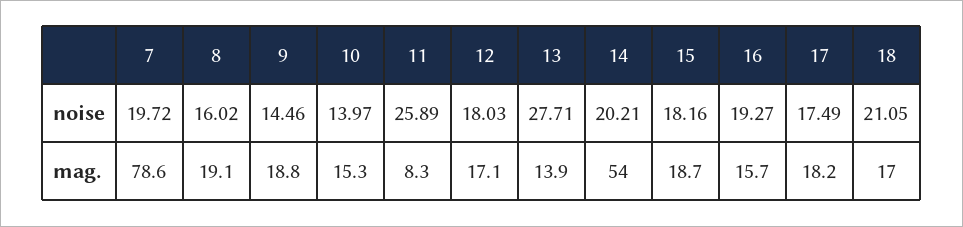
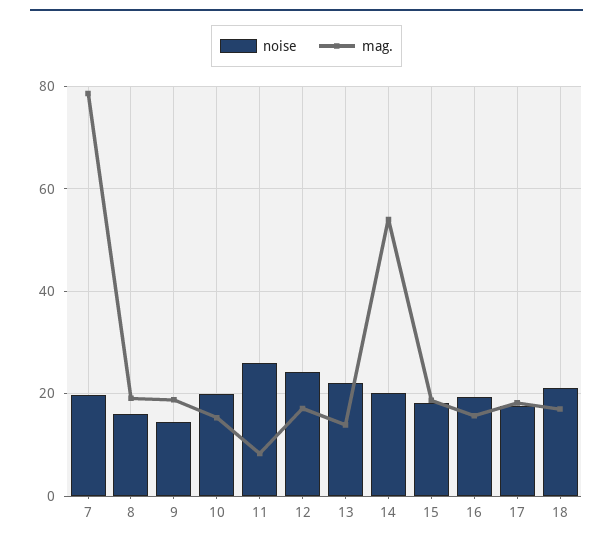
  {
    "noise": {
      "7": 19.72,
      "8": 16.02,
      "9": 14.46,
-     "10": 13.97,
+     "10": 20,
      "11": 25.89,
-     "12": 18.03,
+     "12": 24,
-     "13": 27.71,
+     "13": 22,
      "14": 20.21,
      "15": 18.16,
      "16": 19.27,
      "17": 17.49,
      "18": 21.05
    },
    "mag.": {
      "7": 78.6,
      "8": 19.1,
      "9": 18.8,
      "10": 15.3,
      "11": 8.3,
      "12": 17.1,
      "13": 13.9,
      "14": 54,
      "15": 18.7,
      "16": 15.7,
      "17": 18.2,
      "18": 17
    }
  }

